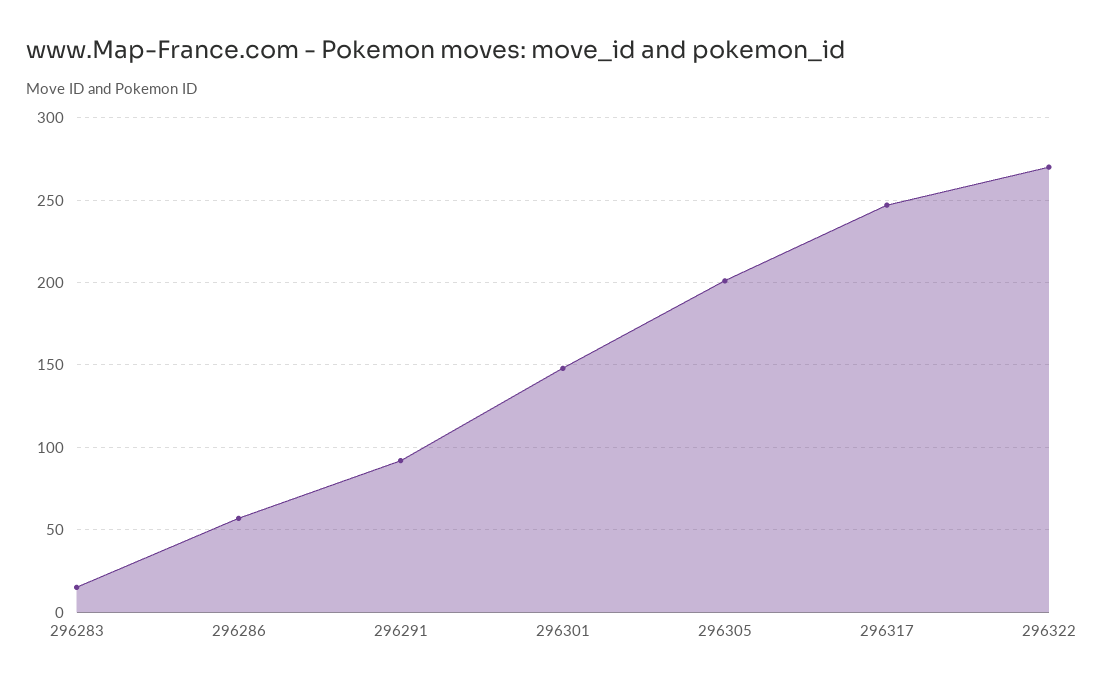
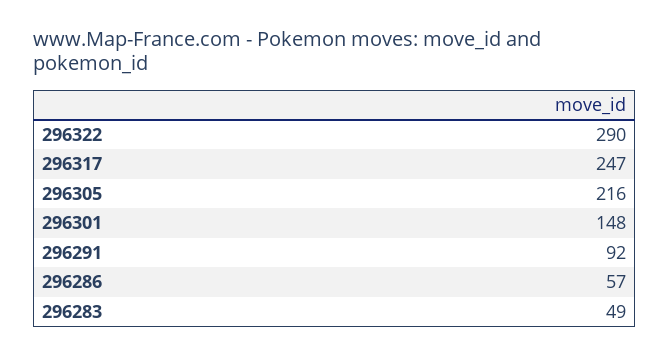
  {
-   "296283": 15,
+   "296283": 49,
    "296286": 57,
    "296291": 92,
    "296301": 148,
-   "296305": 200,
+   "296305": 216,
    "296317": 247,
-   "296322": 270
+   "296322": 290
  }

